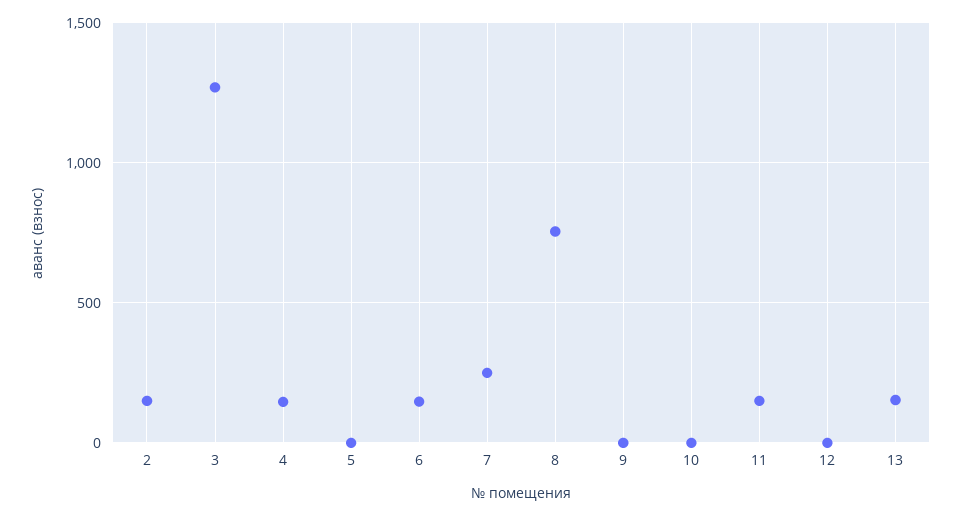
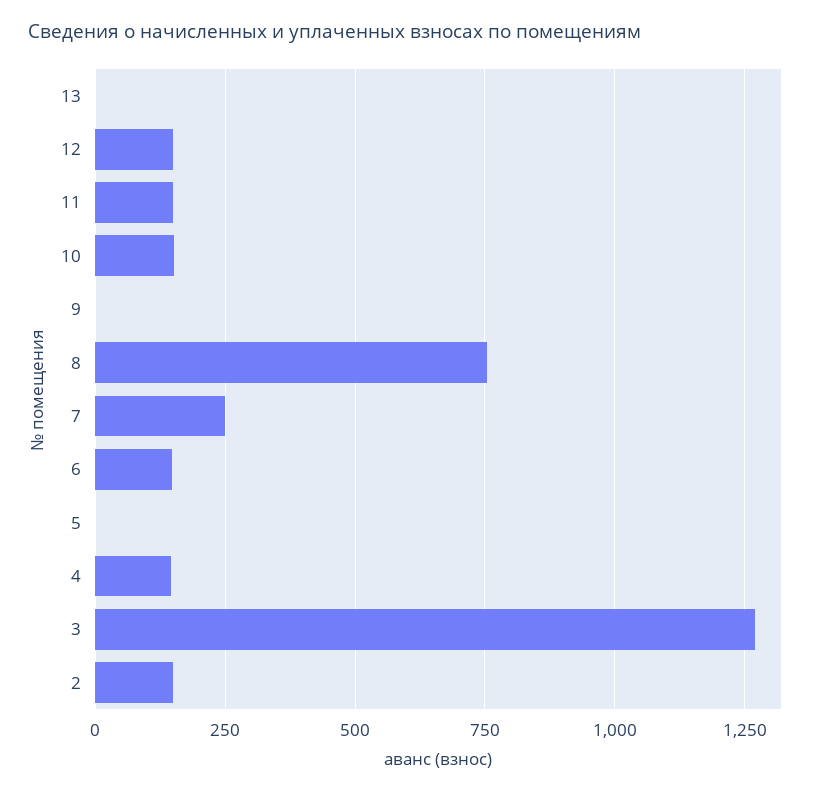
  {
    "2": 150,
    "3": 1275,
    "4": 150,
    "5": 0,
    "6": 150,
    "7": 250,
    "8": 750,
    "9": 0,
-   "10": 0,
+   "10": 150,
    "11": 150,
-   "12": 0,
+   "12": 150,
-   "13": 150
+   "13": 0
  }

